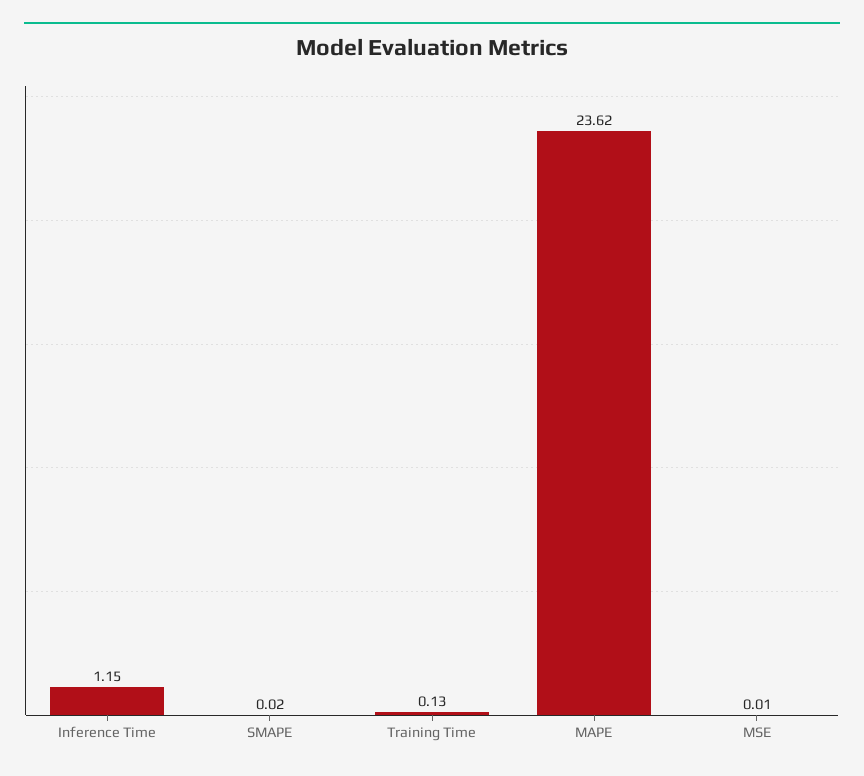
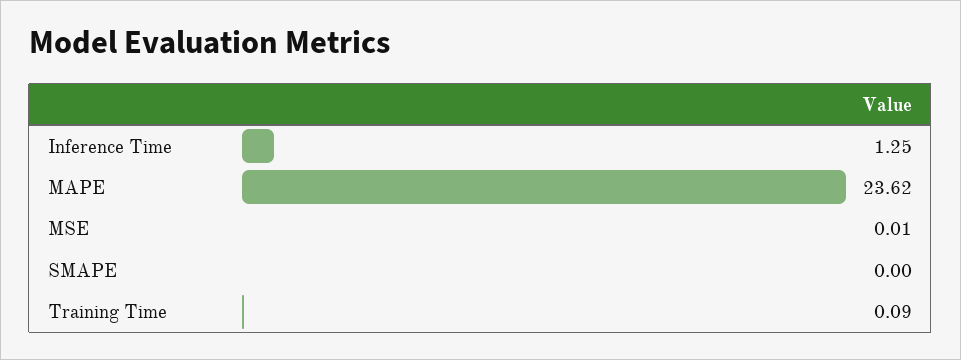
  {
-   "Inference Time": 1.15,
+   "Inference Time": 1.25,
-   "SMAPE": 0.02,
+   "SMAPE": 0,
-   "Training Time": 0.13,
+   "Training Time": 0.09,
    "MAPE": 23.62,
    "MSE": 0.01
  }

